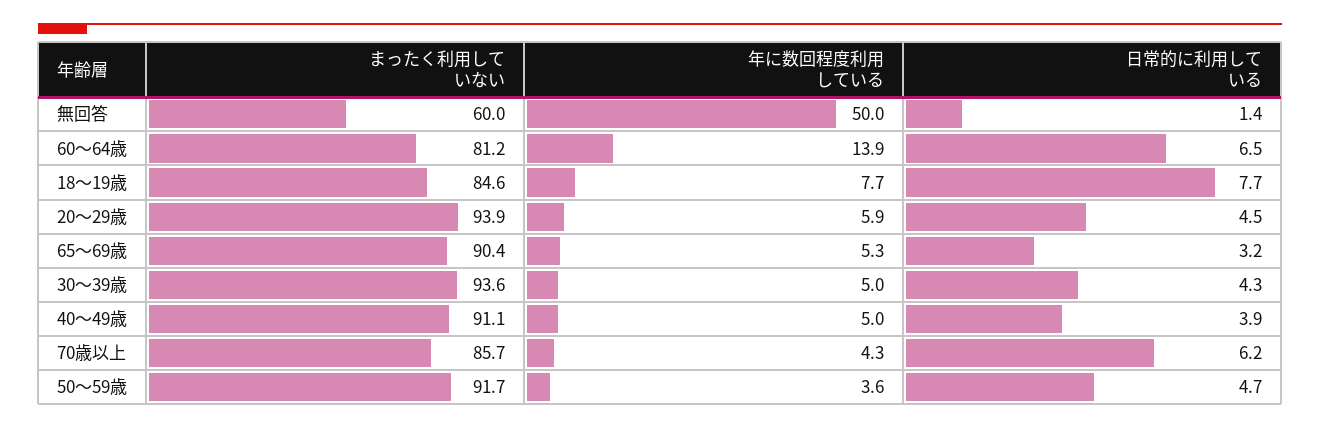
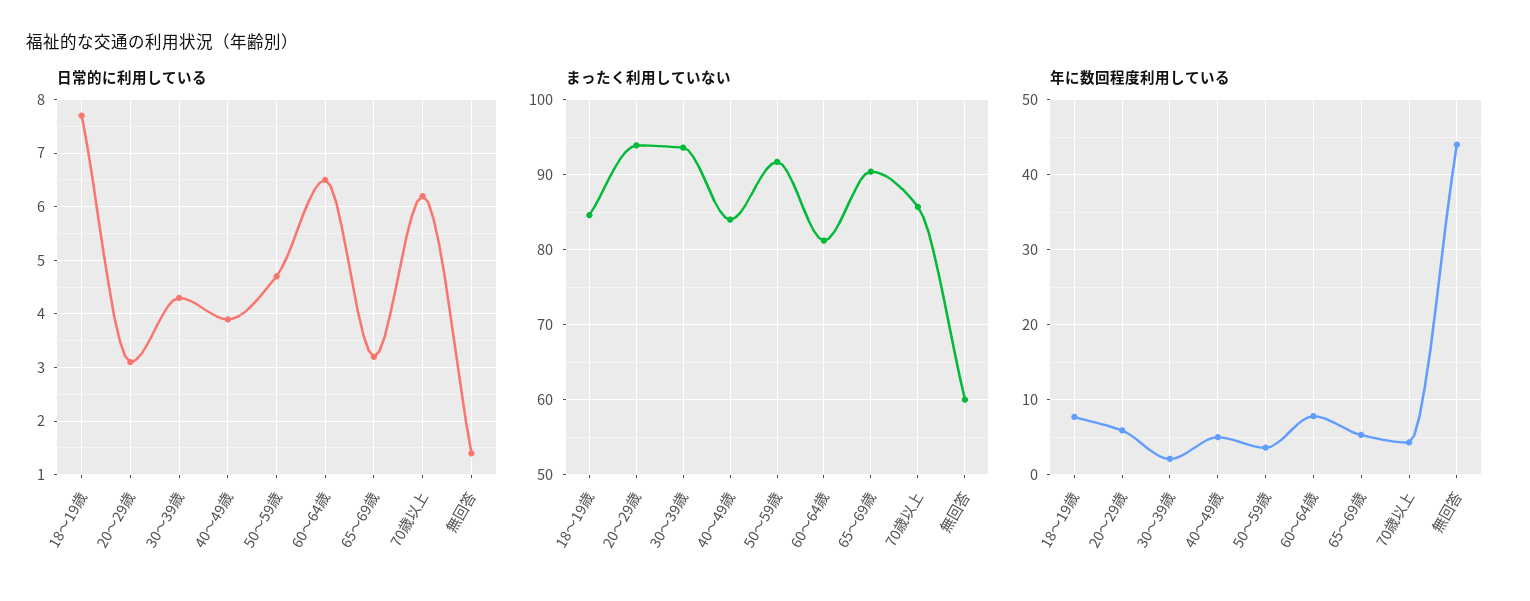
  {
    "まったく利用していない": {
      "無回答": 60,
      "60～64歳": 81.2,
      "18～19歳": 84.6,
      "20～29歳": 93.9,
      "65～69歳": 90.4,
      "30～39歳": 93.6,
-     "40～49歳": 91.1,
+     "40～49歳": 84,
      "70歳以上": 85.7,
      "50～59歳": 91.7
    },
    "年に数回程度利用している": {
-     "無回答": 50,
+     "無回答": 44,
-     "60～64歳": 13.9,
+     "60～64歳": 8,
      "18～19歳": 7.7,
      "20～29歳": 5.9,
      "65～69歳": 5.3,
-     "30～39歳": 5,
+     "30～39歳": 2,
      "40～49歳": 5,
      "70歳以上": 4.3,
      "50～59歳": 3.6
    },
    "日常的に利用している": {
      "無回答": 1.4,
      "60～64歳": 6.5,
      "18～19歳": 7.7,
-     "20～29歳": 4.5,
+     "20～29歳": 3,
      "65～69歳": 3.2,
      "30～39歳": 4.3,
      "40～49歳": 3.9,
      "70歳以上": 6.2,
      "50～59歳": 4.7
    }
  }

